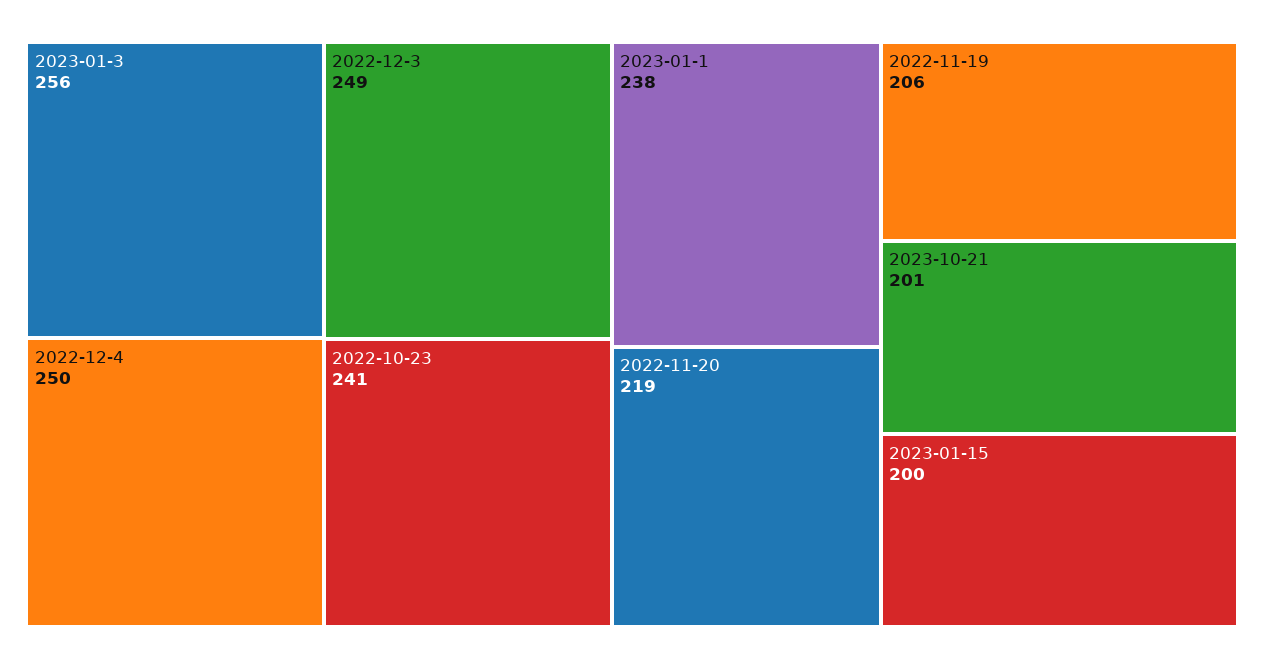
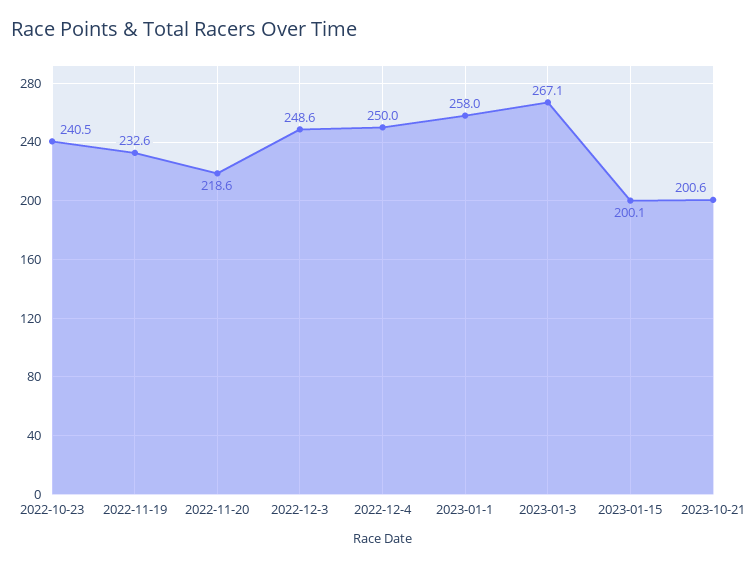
  {
-   "2023-01-3": 256,
+   "2023-01-3": 267.1,
    "2022-12-4": 250,
    "2022-12-3": 248.6,
    "2022-10-23": 240.5,
-   "2023-01-1": 238,
+   "2023-01-1": 258,
    "2022-11-20": 218.6,
-   "2022-11-19": 206,
+   "2022-11-19": 232.6,
    "2023-10-21": 200.6,
    "2023-01-15": 200.1
  }

